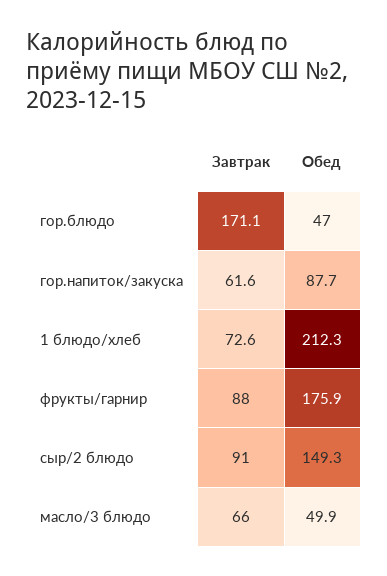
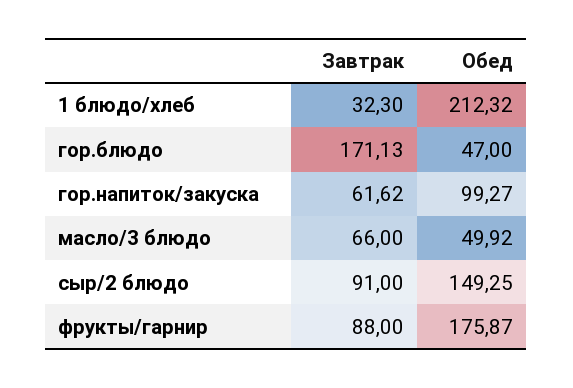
  {
    "Завтрак": {
      "гор.блюдо": 171.13,
      "гор.напиток/закуска": 61.62,
-     "1 блюдо/хлеб": 72.6,
+     "1 блюдо/хлеб": 32.3,
      "фрукты/гарнир": 88,
      "сыр/2 блюдо": 91,
      "масло/3 блюдо": 66
    },
    "Обед": {
      "гор.блюдо": 47,
-     "гор.напиток/закуска": 87.7,
+     "гор.напиток/закуска": 99.27,
      "1 блюдо/хлеб": 212.32,
      "фрукты/гарнир": 175.87,
      "сыр/2 блюдо": 149.25,
      "масло/3 блюдо": 49.92
    }
  }

